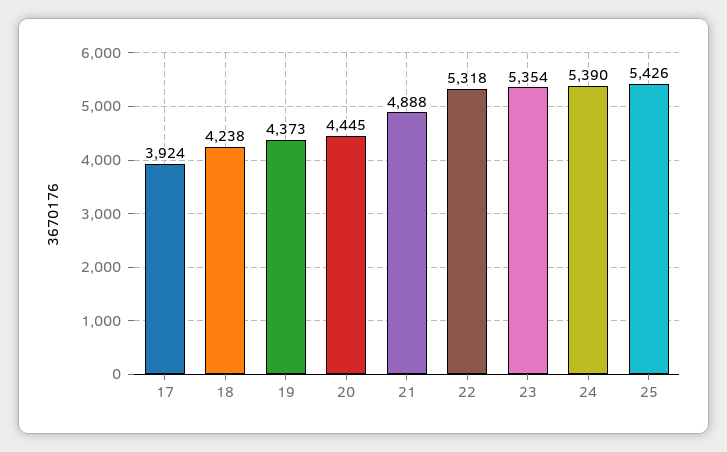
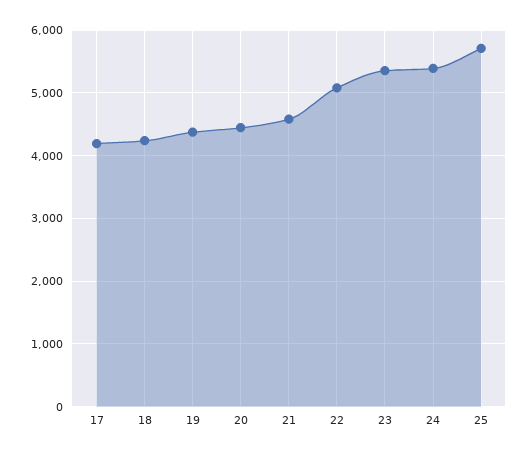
  {
-   "17": 3924,
+   "17": 4200,
    "18": 4238,
    "19": 4373,
    "20": 4445,
-   "21": 4888,
+   "21": 4600,
-   "22": 5318,
+   "22": 5100,
    "23": 5354,
    "24": 5390,
-   "25": 5426
+   "25": 5700
  }

